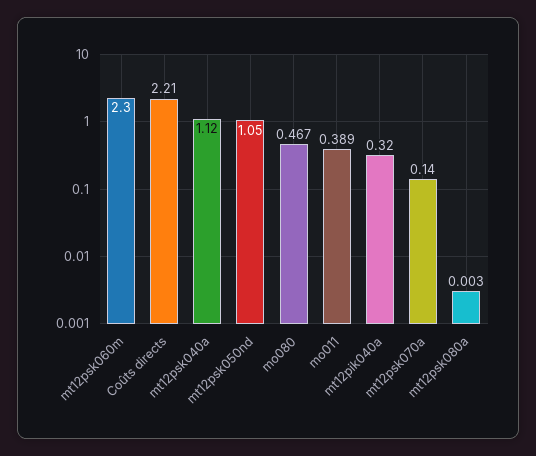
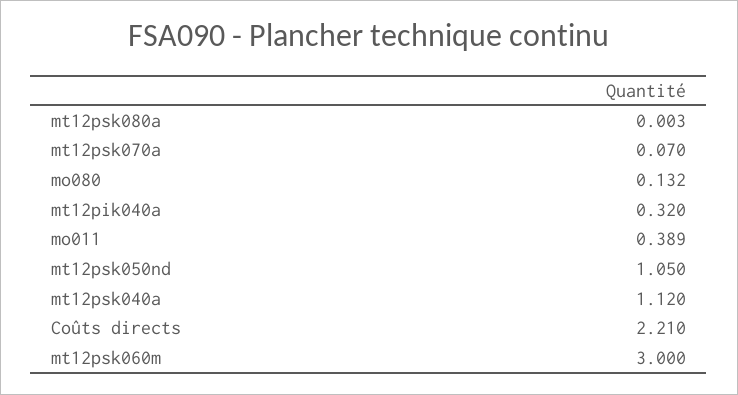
  {
-   "mt12psk060m": 2.3,
+   "mt12psk060m": 3,
    "Coûts directs": 2.21,
    "mt12psk040a": 1.12,
    "mt12psk050nd": 1.05,
-   "mo080": 0.467,
+   "mo080": 0.132,
    "mo011": 0.389,
    "mt12pik040a": 0.32,
-   "mt12psk070a": 0.14,
+   "mt12psk070a": 0.07,
    "mt12psk080a": 0.003
  }

